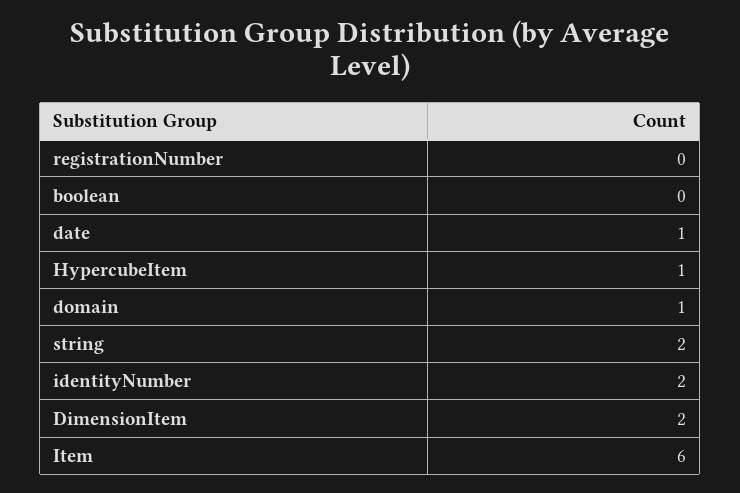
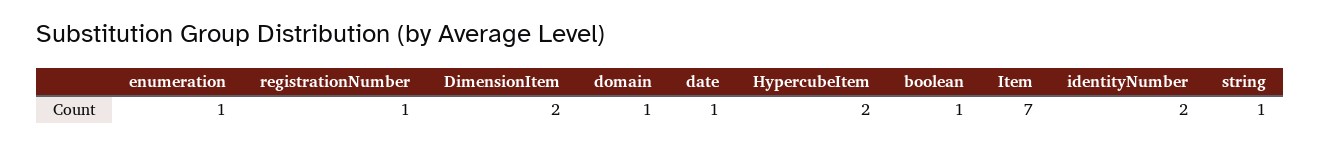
  {
-   "registrationNumber": 0,
+   "registrationNumber": 1,
-   "boolean": 0,
+   "boolean": 1,
    "date": 1,
-   "HypercubeItem": 1,
+   "HypercubeItem": 2,
    "domain": 1,
-   "string": 2,
+   "string": 1,
    "identityNumber": 2,
    "DimensionItem": 2,
-   "Item": 6
+   "Item": 7,
+   "enumeration": 1
  }

